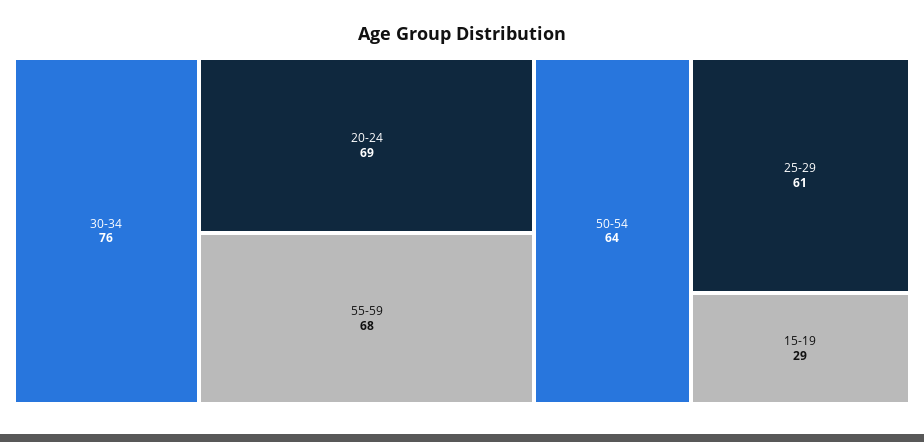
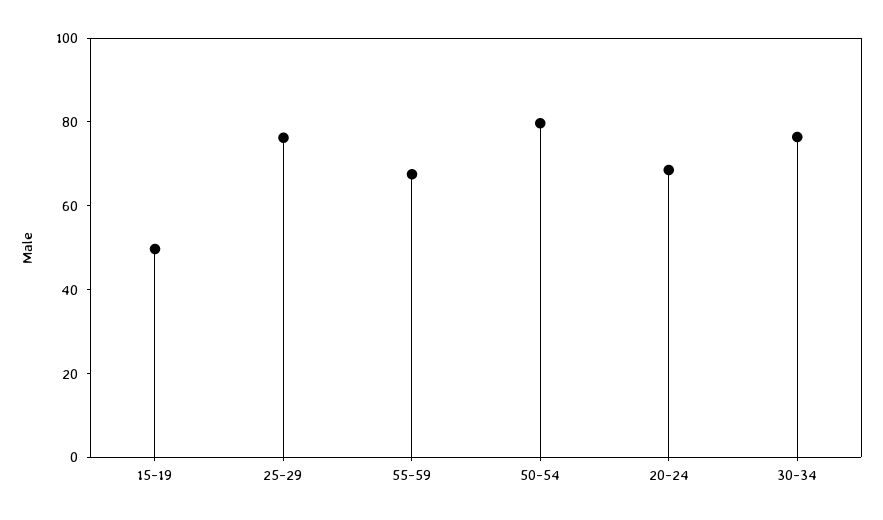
  {
    "30-34": 76,
    "20-24": 69,
    "55-59": 68,
-   "50-54": 64,
+   "50-54": 80,
-   "25-29": 61,
+   "25-29": 75,
-   "15-19": 29
+   "15-19": 50
  }

